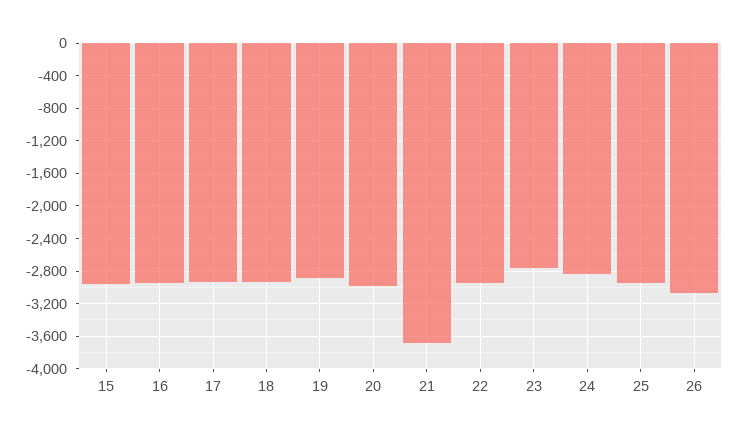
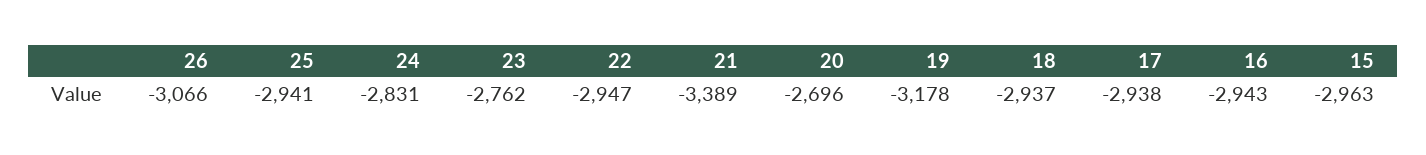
  {
    "15": -2963,
    "16": -2943,
    "17": -2938,
    "18": -2937,
-   "19": -2900,
+   "19": -3178,
-   "20": -3000,
+   "20": -2696,
-   "21": -3700,
+   "21": -3389,
    "22": -2947,
    "23": -2762,
    "24": -2831,
    "25": -2941,
    "26": -3066
  }

